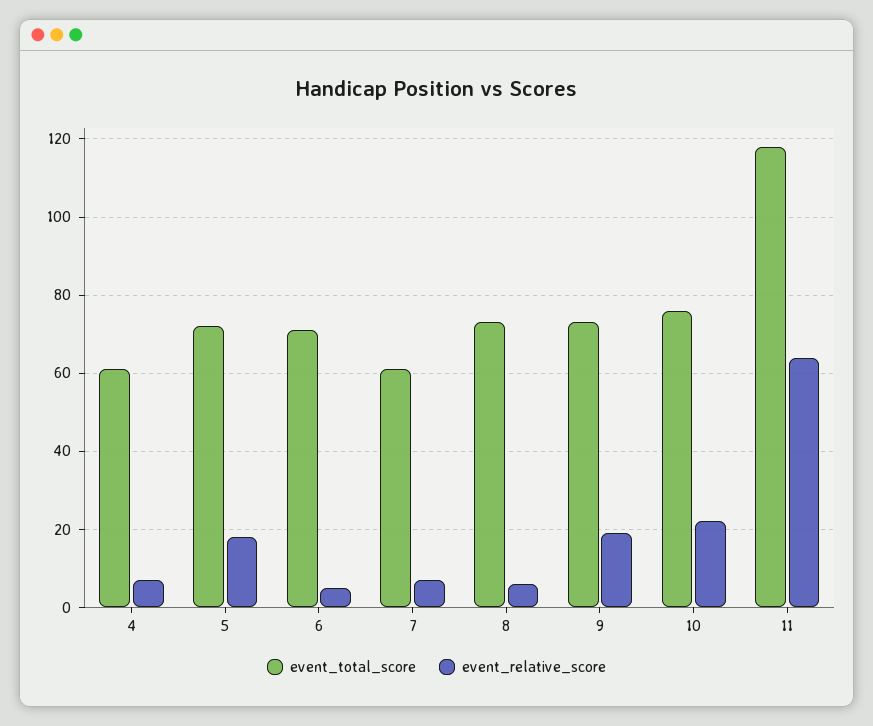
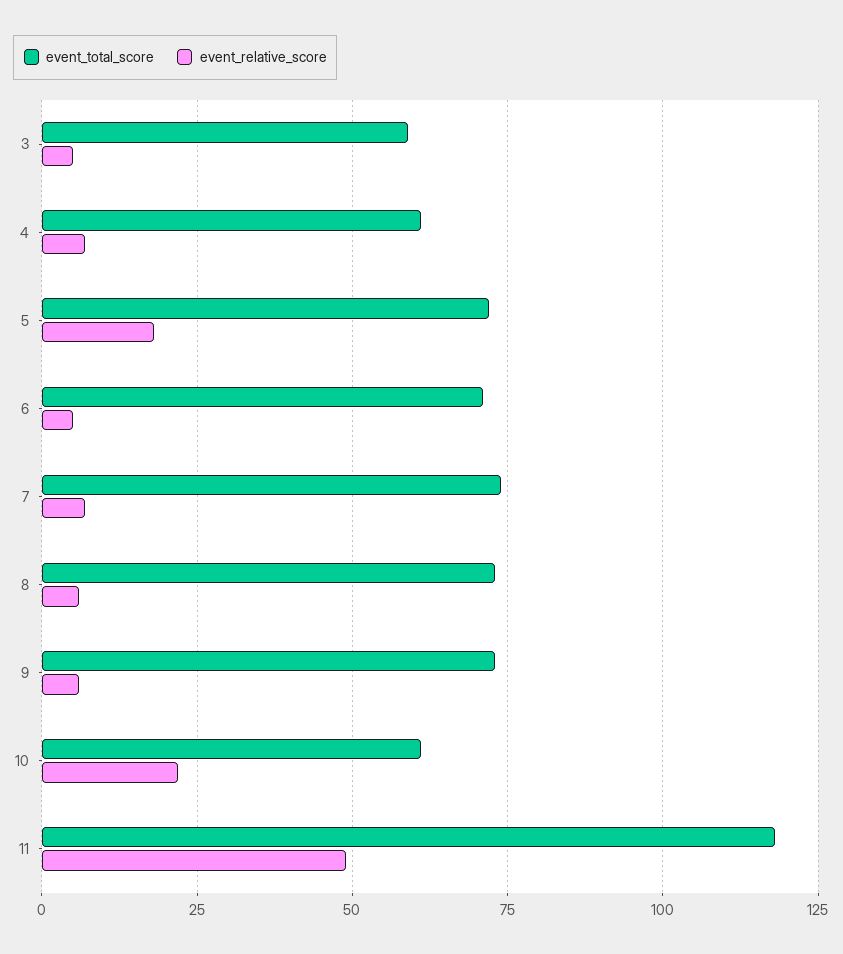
  {
    "event_total_score": {
      "4": 60,
      "5": 70,
      "6": 70,
-     "7": 60,
+     "7": 75,
      "8": 75,
      "9": 75,
-     "10": 75,
+     "10": 60,
-     "11": 120
+     "11": 120,
+     "3": 60
    },
    "event_relative_score": {
      "4": 5,
      "5": 20,
      "6": 5,
      "7": 5,
      "8": 5,
-     "9": 20,
+     "9": 5,
      "10": 20,
-     "11": 65
+     "11": 50,
+     "3": 5
    }
  }

